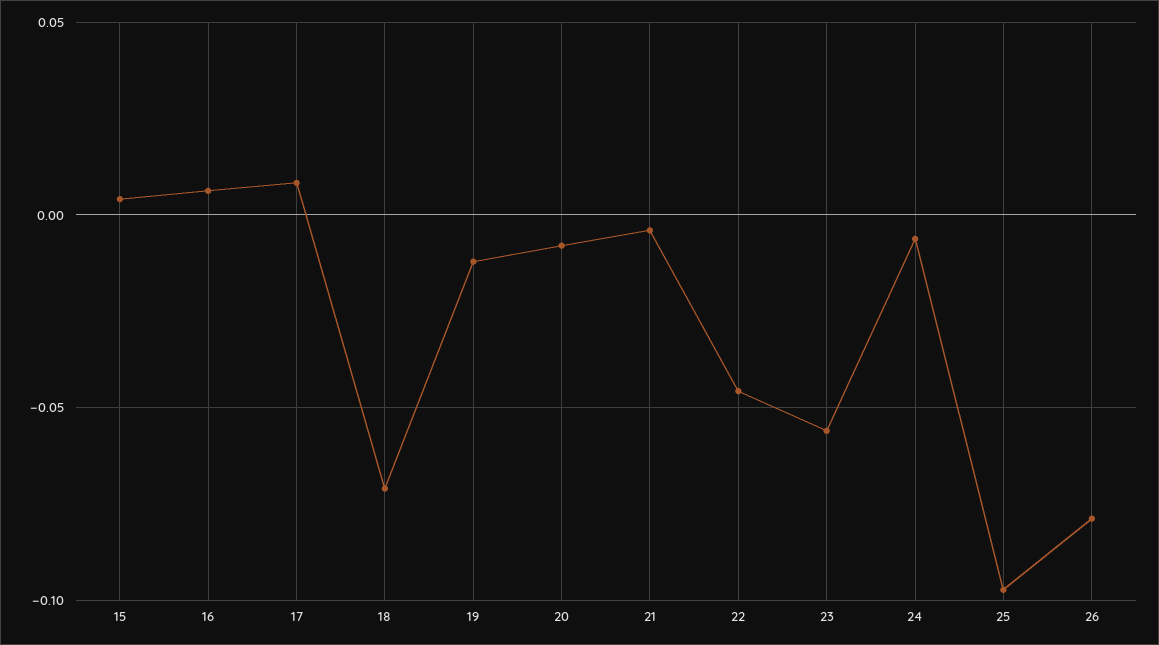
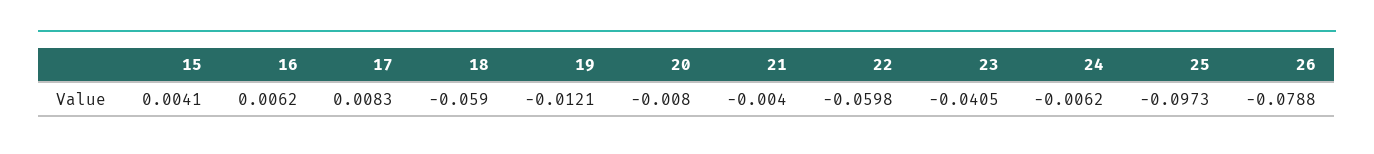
  {
    "15": 0.0041,
    "16": 0.0062,
    "17": 0.0083,
-   "18": -0.07,
+   "18": -0.059,
    "19": -0.0121,
    "20": -0.008,
    "21": -0.004,
-   "22": -0.045,
+   "22": -0.0598,
-   "23": -0.055,
+   "23": -0.0405,
    "24": -0.0062,
    "25": -0.0973,
    "26": -0.0788
  }

